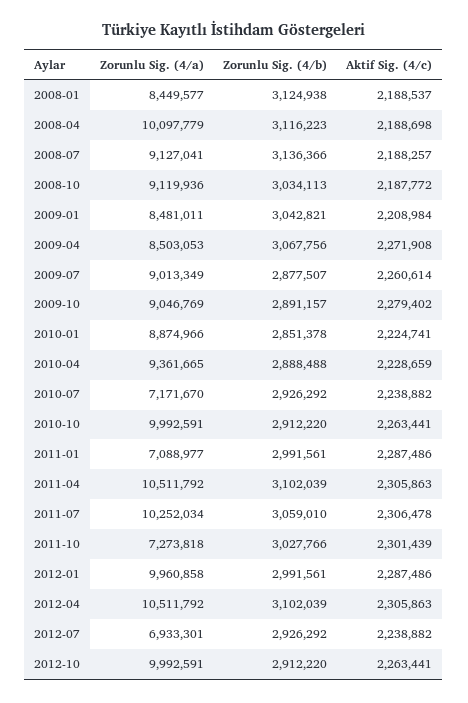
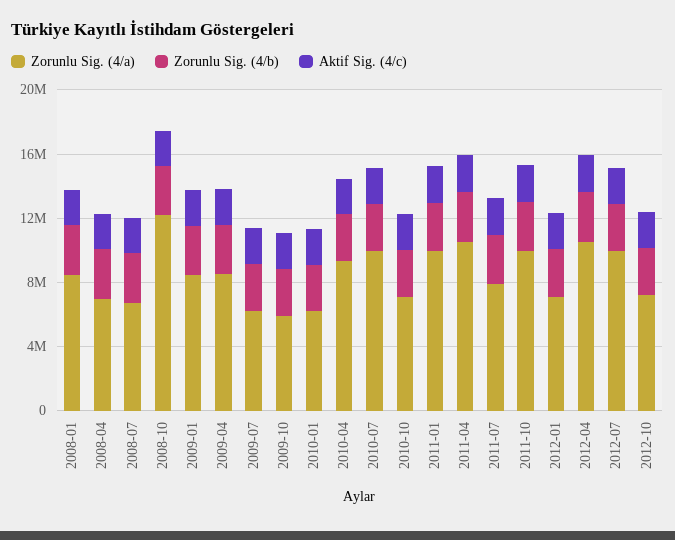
  {
    "Zorunlu Sig. (4/a)": {
      "2008-01": 8449577,
-     "2008-04": 10097779,
+     "2008-04": 7000000,
-     "2008-07": 9127041,
+     "2008-07": 7000000,
-     "2008-10": 9119936,
+     "2008-10": 12000000,
      "2009-01": 8481011,
      "2009-04": 8503053,
-     "2009-07": 9013349,
+     "2009-07": 6000000,
-     "2009-10": 9046769,
+     "2009-10": 6000000,
-     "2010-01": 8874966,
+     "2010-01": 6000000,
      "2010-04": 9361665,
-     "2010-07": 7171670,
+     "2010-07": 10000000,
-     "2010-10": 9992591,
+     "2010-10": 7000000,
-     "2011-01": 7088977,
+     "2011-01": 10000000,
      "2011-04": 10511792,
-     "2011-07": 10252034,
+     "2011-07": 8000000,
-     "2011-10": 7273818,
+     "2011-10": 10000000,
-     "2012-01": 9960858,
+     "2012-01": 7000000,
      "2012-04": 10511792,
-     "2012-07": 6933301,
+     "2012-07": 10000000,
-     "2012-10": 9992591
+     "2012-10": 7000000
    },
    "Zorunlu Sig. (4/b)": {
      "2008-01": 3124938,
      "2008-04": 3116223,
      "2008-07": 3136366,
      "2008-10": 3034113,
      "2009-01": 3042821,
      "2009-04": 3067756,
      "2009-07": 2877507,
      "2009-10": 2891157,
      "2010-01": 2851378,
      "2010-04": 2888488,
      "2010-07": 2926292,
      "2010-10": 2912220,
      "2011-01": 2991561,
      "2011-04": 3102039,
      "2011-07": 3059010,
      "2011-10": 3027766,
      "2012-01": 2991561,
      "2012-04": 3102039,
      "2012-07": 2926292,
      "2012-10": 2912220
    },
    "Aktif Sig. (4/c)": {
      "2008-01": 2188537,
      "2008-04": 2188698,
      "2008-07": 2188257,
      "2008-10": 2187772,
      "2009-01": 2208984,
      "2009-04": 2271908,
      "2009-07": 2260614,
      "2009-10": 2279402,
      "2010-01": 2224741,
      "2010-04": 2228659,
      "2010-07": 2238882,
      "2010-10": 2263441,
      "2011-01": 2287486,
      "2011-04": 2305863,
      "2011-07": 2306478,
      "2011-10": 2301439,
      "2012-01": 2287486,
      "2012-04": 2305863,
      "2012-07": 2238882,
      "2012-10": 2263441
    }
  }

